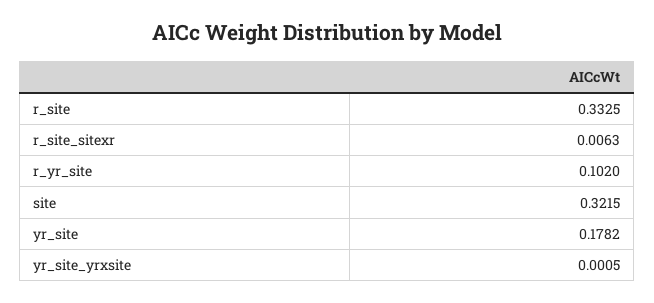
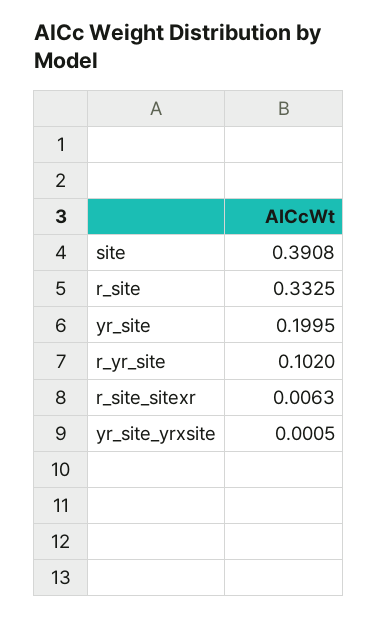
  {
    "r_site": 0.3325,
    "r_site_sitexr": 0.0063,
    "r_yr_site": 0.102,
-   "site": 0.3215,
+   "site": 0.3908,
-   "yr_site": 0.1782,
+   "yr_site": 0.1995,
    "yr_site_yrxsite": 0.0005
  }

